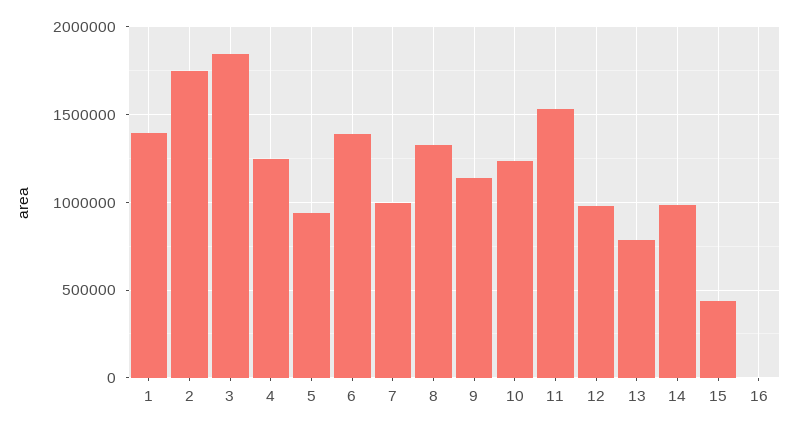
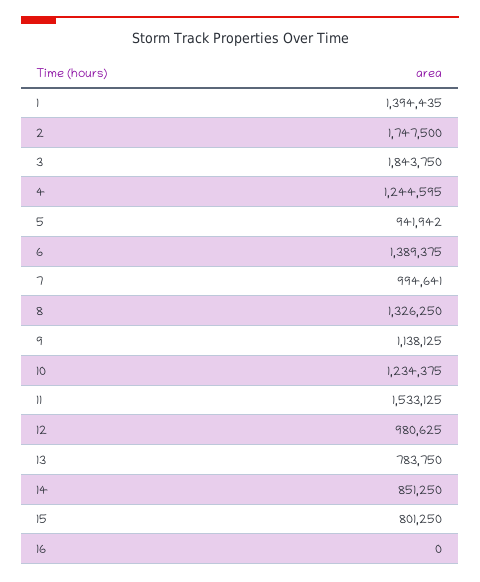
  {
    "1": 1394435,
    "2": 1747500,
    "3": 1843750,
    "4": 1244595,
    "5": 941942,
    "6": 1389375,
    "7": 994641,
    "8": 1326250,
    "9": 1138125,
    "10": 1234375,
    "11": 1533125,
    "12": 980625,
    "13": 783750,
-   "14": 1000000,
+   "14": 851250,
-   "15": 450000,
+   "15": 801250,
    "16": 0
  }

